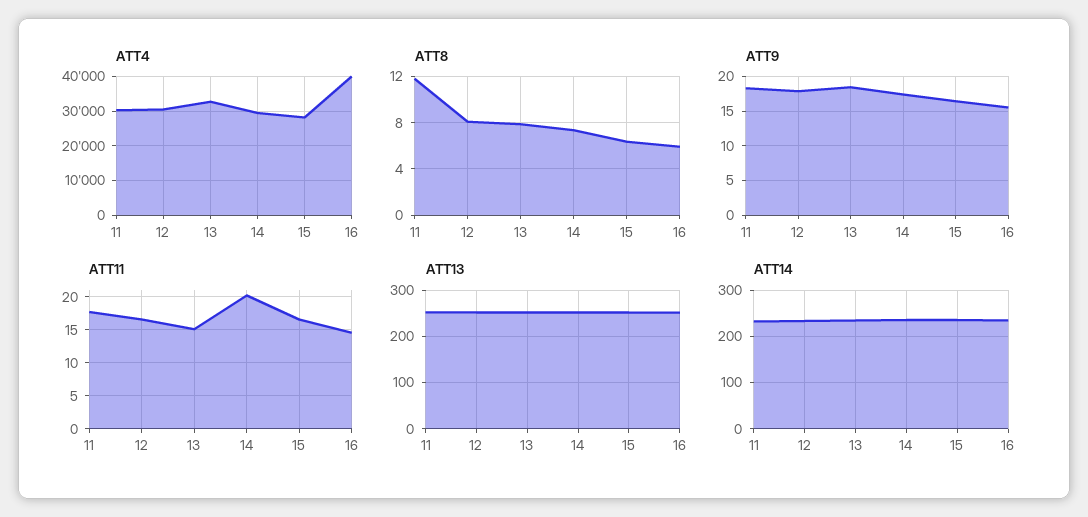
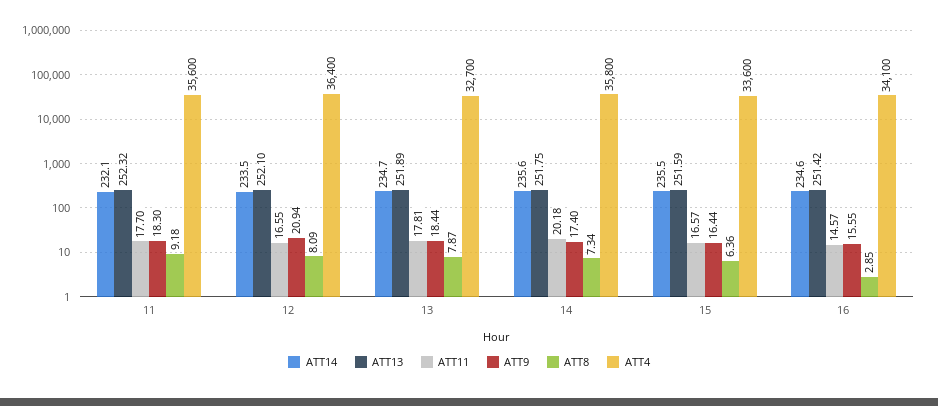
  {
    "ATT4": {
-     "11": 30000,
+     "11": 35600,
-     "12": 30000,
+     "12": 36400,
      "13": 32700,
-     "14": 30000,
+     "14": 35800,
-     "15": 28000,
+     "15": 33600,
-     "16": 40000
+     "16": 34100
    },
    "ATT8": {
-     "11": 12,
+     "11": 9.18,
      "12": 8.09,
      "13": 7.87,
      "14": 7.34,
      "15": 6.36,
-     "16": 6
+     "16": 2.85
    },
    "ATT9": {
      "11": 18.3,
-     "12": 18,
+     "12": 20.94,
      "13": 18.44,
      "14": 17.4,
      "15": 16.44,
      "16": 15.55
    },
    "ATT11": {
      "11": 17.7,
      "12": 16.55,
-     "13": 15,
+     "13": 17.81,
      "14": 20.18,
      "15": 16.57,
      "16": 14.57
    },
    "ATT13": {
      "11": 252.32,
      "12": 252.1,
      "13": 251.89,
      "14": 251.75,
      "15": 251.59,
      "16": 251.42
    },
    "ATT14": {
      "11": 232.1,
      "12": 233.5,
      "13": 234.7,
      "14": 235.6,
      "15": 235.5,
      "16": 234.6
    }
  }

